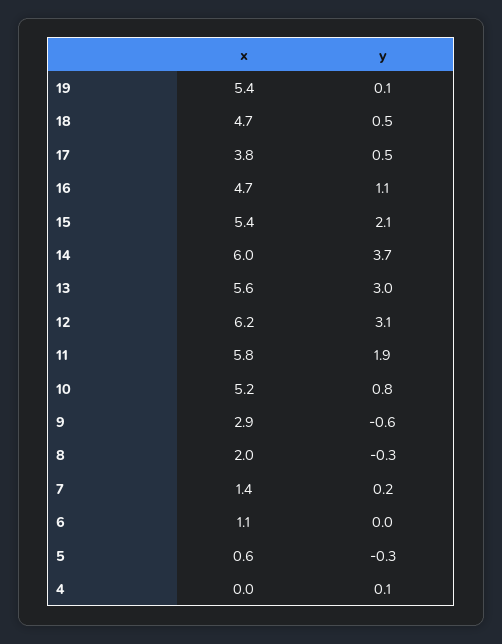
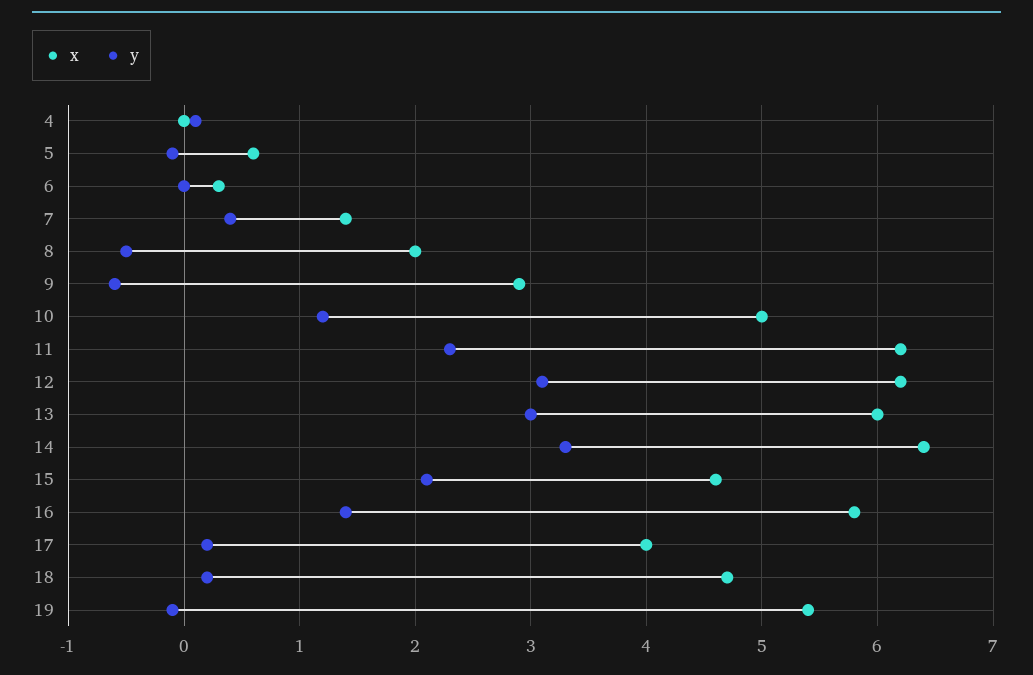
  {
    "x": {
      "19": 5.4,
      "18": 4.7,
-     "17": 3.8,
+     "17": 4,
-     "16": 4.7,
+     "16": 5.8,
-     "15": 5.4,
+     "15": 4.6,
-     "14": 6,
+     "14": 6.4,
-     "13": 5.6,
+     "13": 6,
      "12": 6.2,
-     "11": 5.8,
+     "11": 6.2,
-     "10": 5.2,
+     "10": 5,
      "9": 2.9,
      "8": 2,
      "7": 1.4,
-     "6": 1.1,
+     "6": 0.3,
      "5": 0.6,
      "4": 0
    },
    "y": {
-     "19": 0.1,
+     "19": -0.1,
-     "18": 0.5,
+     "18": 0.2,
-     "17": 0.5,
+     "17": 0.2,
-     "16": 1.1,
+     "16": 1.4,
      "15": 2.1,
-     "14": 3.7,
+     "14": 3.3,
      "13": 3,
      "12": 3.1,
-     "11": 1.9,
+     "11": 2.3,
-     "10": 0.8,
+     "10": 1.2,
      "9": -0.6,
-     "8": -0.3,
+     "8": -0.5,
-     "7": 0.2,
+     "7": 0.4,
      "6": 0,
-     "5": -0.3,
+     "5": -0.1,
      "4": 0.1
    }
  }

